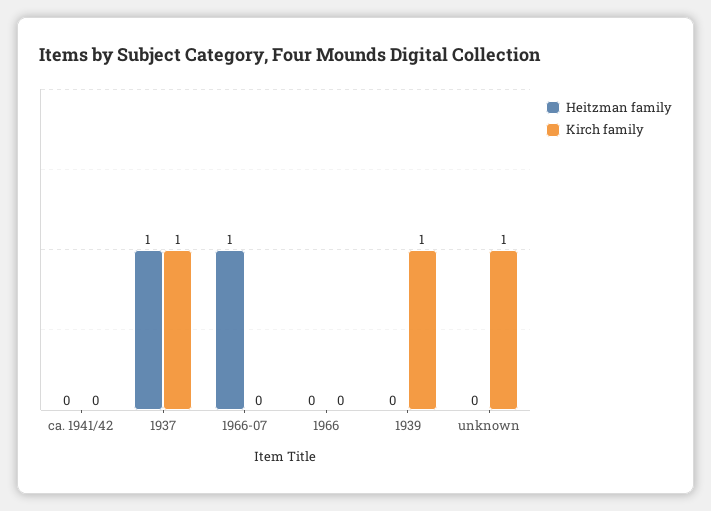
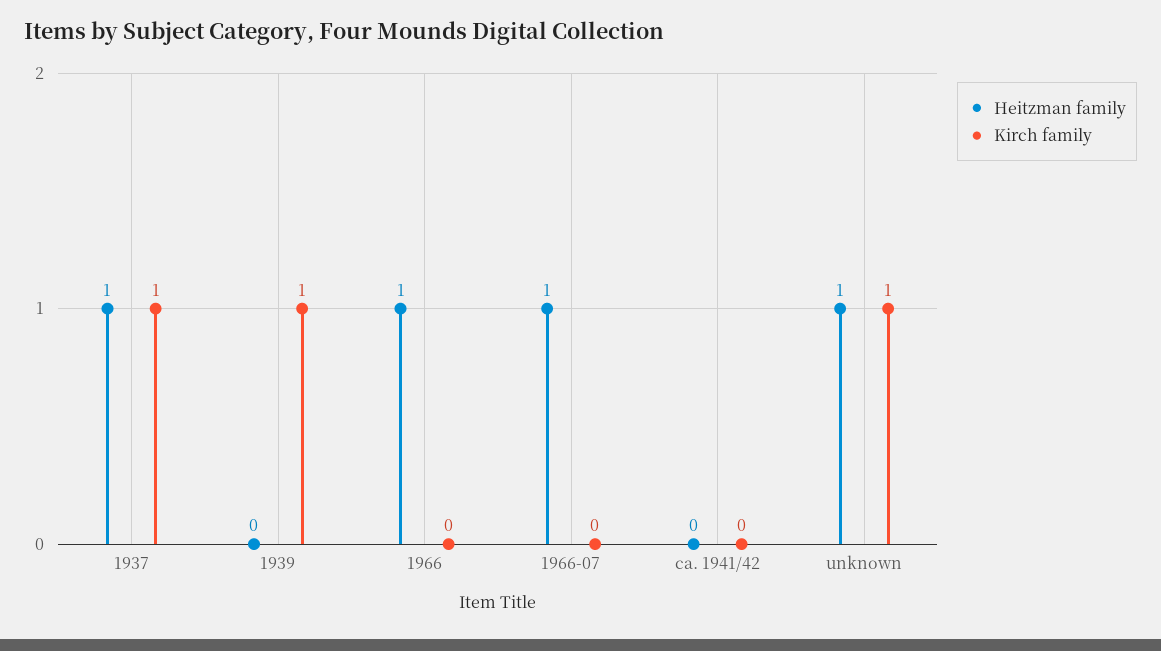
  {
    "Heitzman family": {
      "ca. 1941/42": 0,
      "1937": 1,
      "1966-07": 1,
-     "1966": 0,
+     "1966": 1,
      "1939": 0,
-     "unknown": 0
+     "unknown": 1
    },
    "Kirch family": {
      "ca. 1941/42": 0,
      "1937": 1,
      "1966-07": 0,
      "1966": 0,
      "1939": 1,
      "unknown": 1
    }
  }

